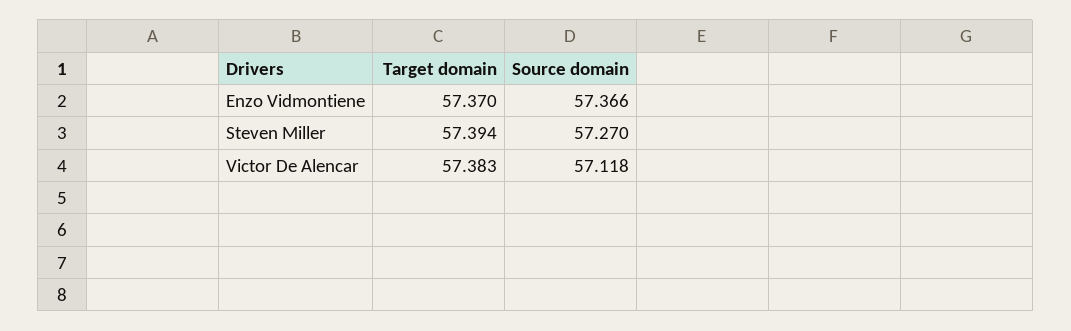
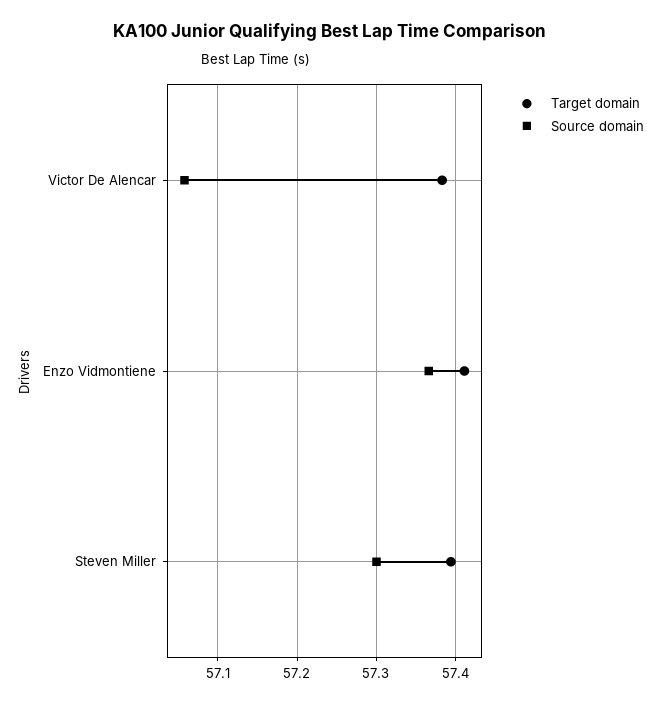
  {
    "Target domain": {
-     "Enzo Vidmontiene": 57.37,
+     "Enzo Vidmontiene": 57.41,
      "Steven Miller": 57.394,
      "Victor De Alencar": 57.383
    },
    "Source domain": {
      "Enzo Vidmontiene": 57.366,
-     "Steven Miller": 57.27,
+     "Steven Miller": 57.3,
-     "Victor De Alencar": 57.118
+     "Victor De Alencar": 57.06
    }
  }

